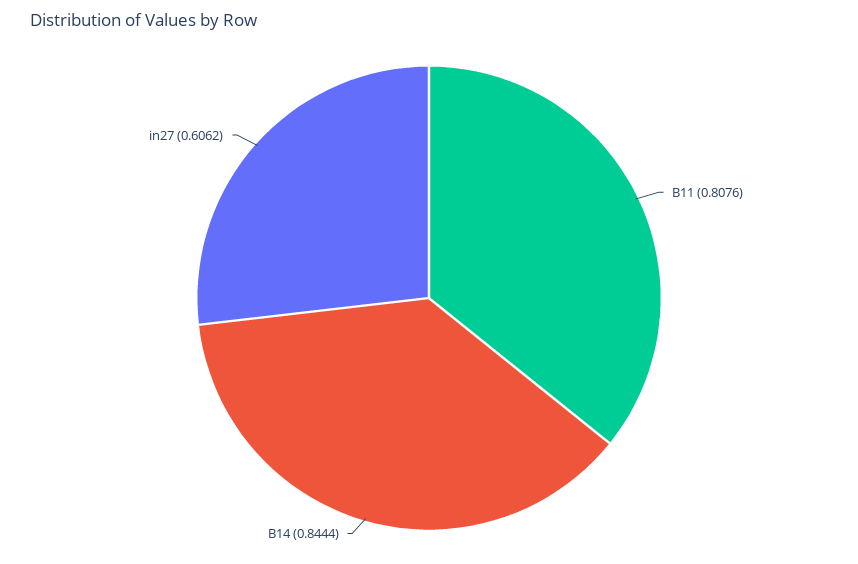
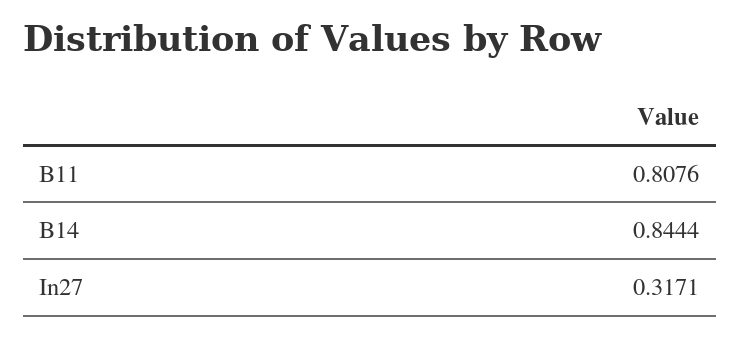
  {
    "B11": 0.8076,
    "B14": 0.8444,
-   "in27": 0.6062
+   "in27": 0.3171
  }

